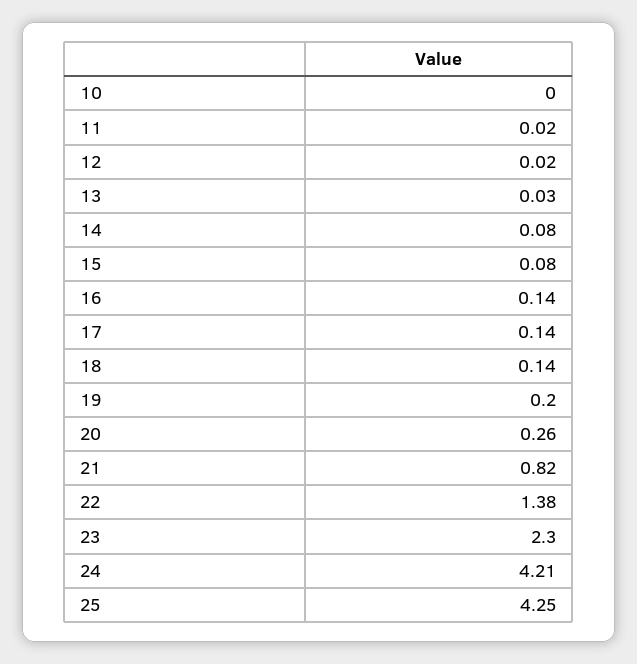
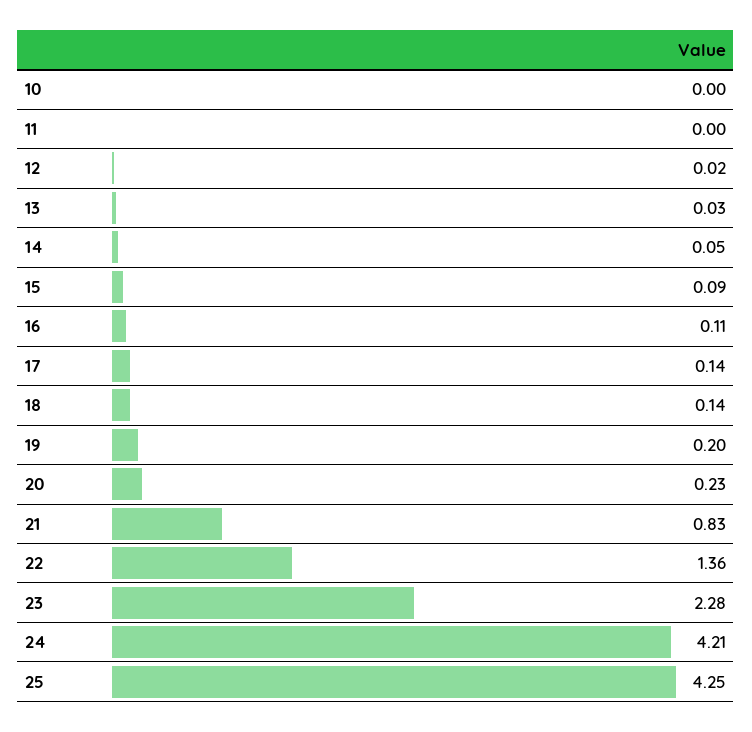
  {
    "10": 0,
-   "11": 0.02,
+   "11": 0,
    "12": 0.02,
    "13": 0.03,
-   "14": 0.08,
+   "14": 0.05,
-   "15": 0.08,
+   "15": 0.09,
-   "16": 0.14,
+   "16": 0.11,
    "17": 0.14,
    "18": 0.14,
    "19": 0.2,
-   "20": 0.26,
+   "20": 0.23,
-   "21": 0.82,
+   "21": 0.83,
-   "22": 1.38,
+   "22": 1.36,
-   "23": 2.3,
+   "23": 2.28,
    "24": 4.21,
    "25": 4.25
  }

